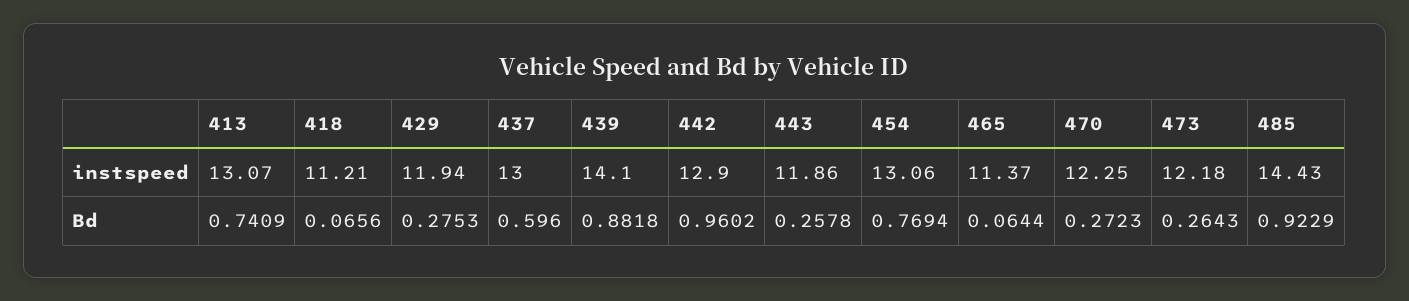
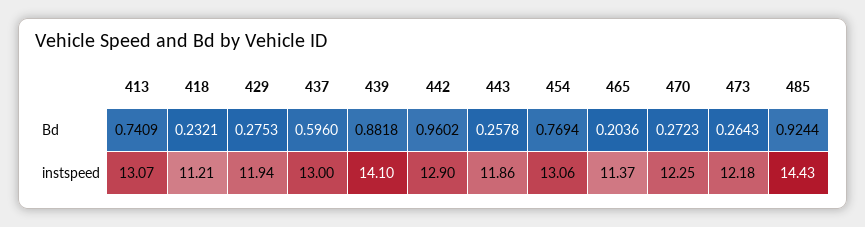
  {
    "413": {
      "instspeed": 13.07,
      "Bd": 0.7409
    },
    "418": {
      "instspeed": 11.21,
-     "Bd": 0.0656
+     "Bd": 0.2321
    },
    "429": {
      "instspeed": 11.94,
      "Bd": 0.2753
    },
    "437": {
      "instspeed": 13,
      "Bd": 0.596
    },
    "439": {
      "instspeed": 14.1,
      "Bd": 0.8818
    },
    "442": {
      "instspeed": 12.9,
      "Bd": 0.9602
    },
    "443": {
      "instspeed": 11.86,
      "Bd": 0.2578
    },
    "454": {
      "instspeed": 13.06,
      "Bd": 0.7694
    },
    "465": {
      "instspeed": 11.37,
-     "Bd": 0.0644
+     "Bd": 0.2036
    },
    "470": {
      "instspeed": 12.25,
      "Bd": 0.2723
    },
    "473": {
      "instspeed": 12.18,
      "Bd": 0.2643
    },
    "485": {
      "instspeed": 14.43,
-     "Bd": 0.9229
+     "Bd": 0.9244
    }
  }

